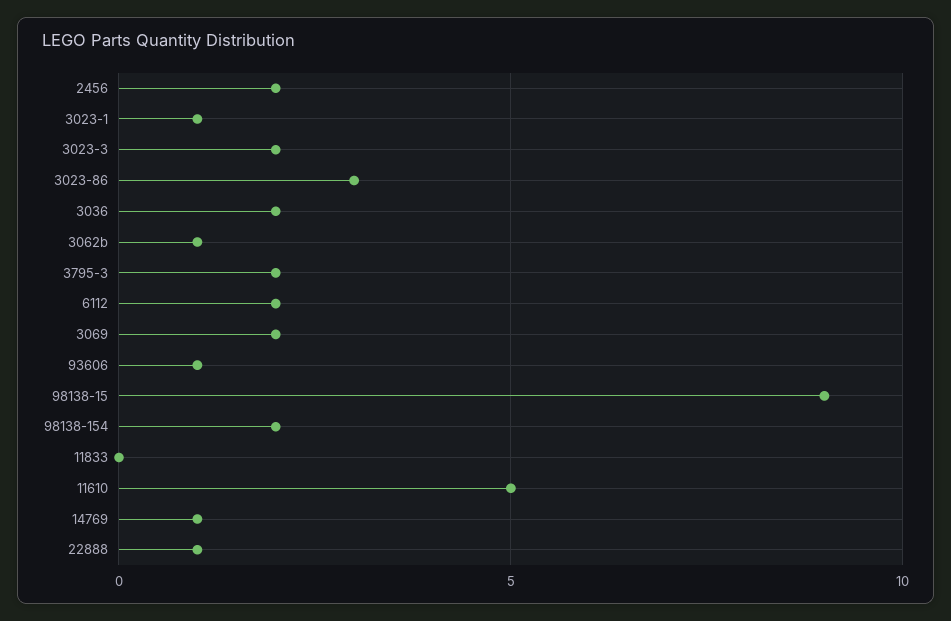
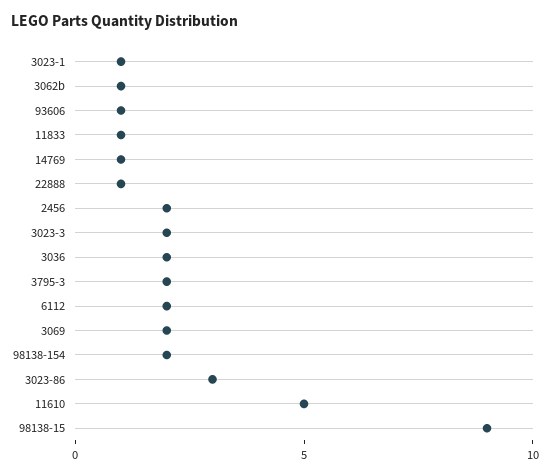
  {
    "2456": 2,
    "3023-1": 1,
    "3023-3": 2,
    "3023-86": 3,
    "3036": 2,
    "3062b": 1,
    "3795-3": 2,
    "6112": 2,
    "3069": 2,
    "93606": 1,
    "98138-15": 9,
    "98138-154": 2,
-   "11833": 0,
+   "11833": 1,
    "11610": 5,
    "14769": 1,
    "22888": 1
  }

